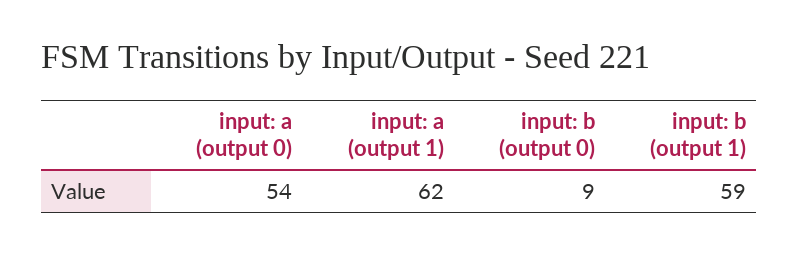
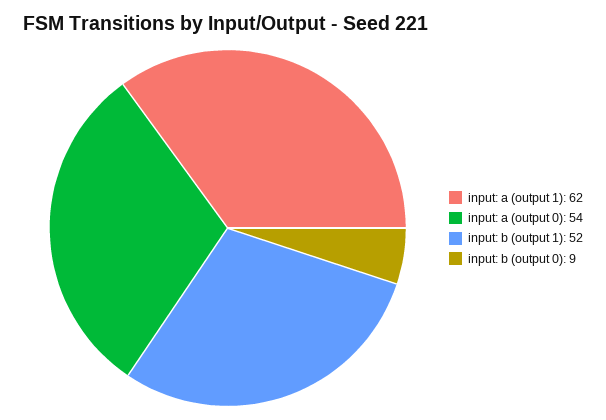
  {
    "input: a (output 0)": 54,
    "input: a (output 1)": 62,
    "input: b (output 0)": 9,
-   "input: b (output 1)": 59
+   "input: b (output 1)": 52
  }

